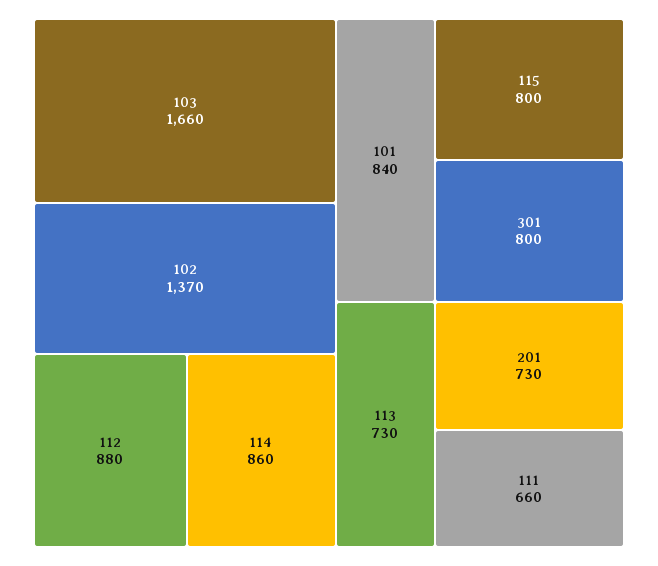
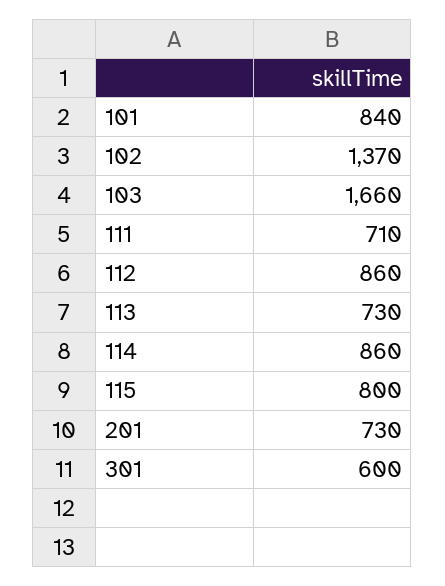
  {
    "103": 1660,
    "102": 1370,
-   "112": 880,
+   "112": 860,
    "114": 860,
    "101": 840,
    "115": 800,
-   "301": 800,
+   "301": 600,
    "113": 730,
    "201": 730,
-   "111": 660
+   "111": 710
  }

